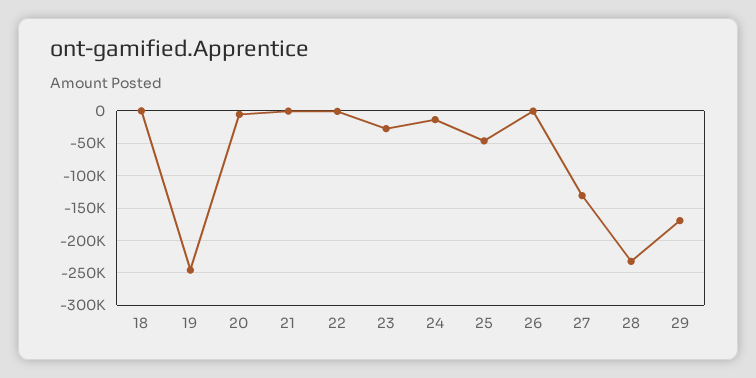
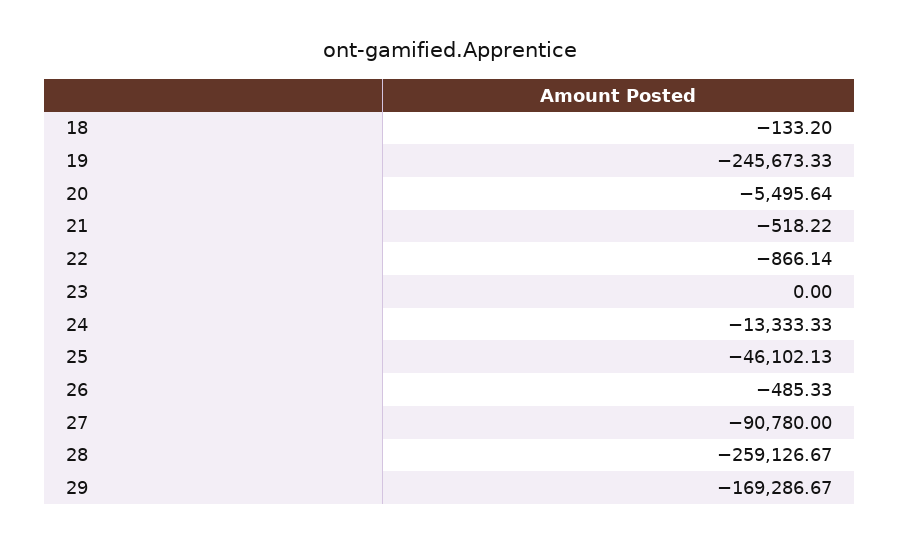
  {
    "18": -133.2,
    "19": -245673.33,
    "20": -5495.64,
    "21": -518.22,
    "22": -866.14,
-   "23": -30000,
+   "23": 0,
    "24": -13333.33,
    "25": -46102.13,
    "26": -485.33,
-   "27": -130000,
+   "27": -90780,
-   "28": -230000,
+   "28": -259126.67,
    "29": -169286.67
  }

